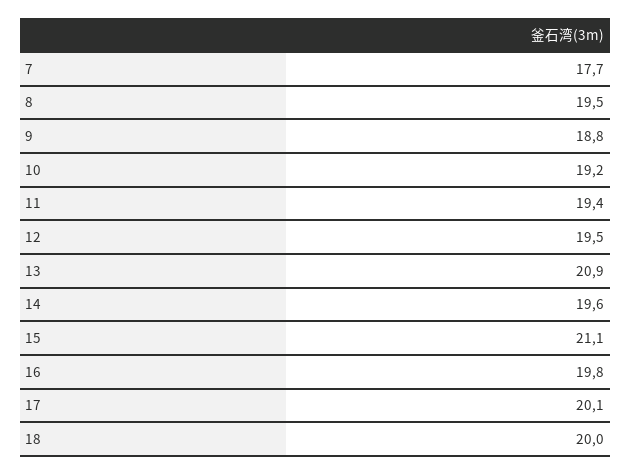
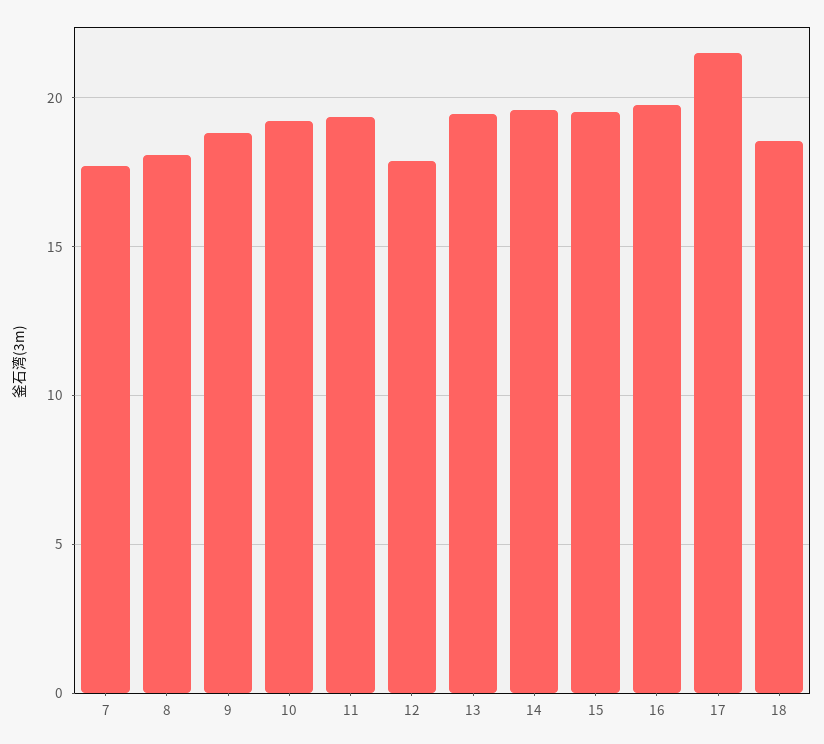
  {
    "7": 17.7,
-   "8": 19.5,
+   "8": 18,
    "9": 18.8,
    "10": 19.2,
    "11": 19.4,
-   "12": 19.5,
+   "12": 18,
-   "13": 20.9,
+   "13": 19.5,
    "14": 19.6,
-   "15": 21.1,
+   "15": 19.5,
    "16": 19.8,
-   "17": 20.1,
+   "17": 21.5,
-   "18": 20
+   "18": 18.5
  }

